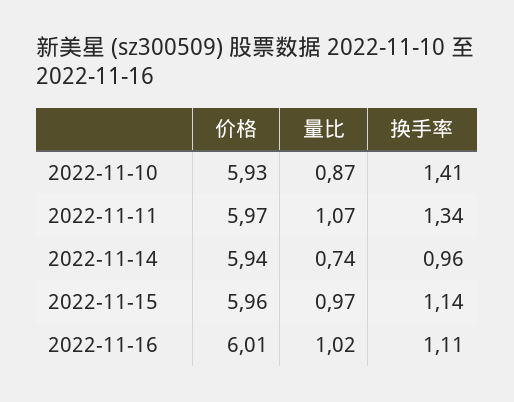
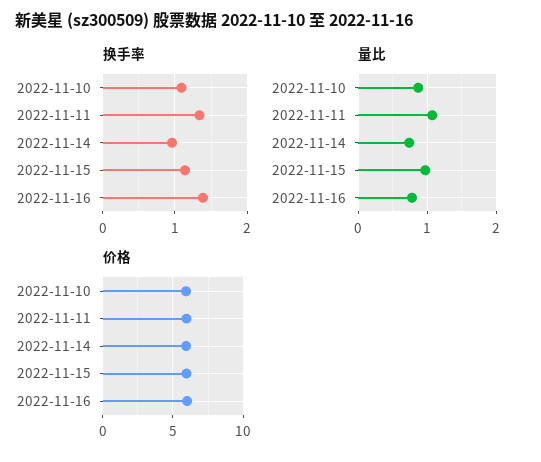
  {
    "价格": {
      "2022-11-10": 5.93,
      "2022-11-11": 5.97,
      "2022-11-14": 5.94,
      "2022-11-15": 5.96,
      "2022-11-16": 6.01
    },
    "量比": {
      "2022-11-10": 0.87,
      "2022-11-11": 1.07,
      "2022-11-14": 0.74,
      "2022-11-15": 0.97,
-     "2022-11-16": 1.02
+     "2022-11-16": 0.8
    },
    "换手率": {
-     "2022-11-10": 1.41,
+     "2022-11-10": 1.1,
      "2022-11-11": 1.34,
      "2022-11-14": 0.96,
      "2022-11-15": 1.14,
-     "2022-11-16": 1.11
+     "2022-11-16": 1.4
    }
  }

